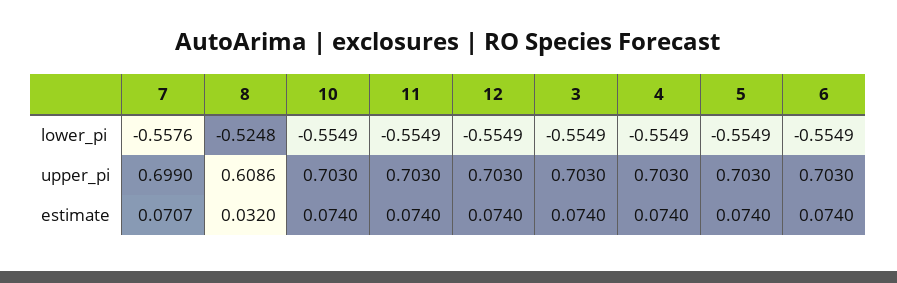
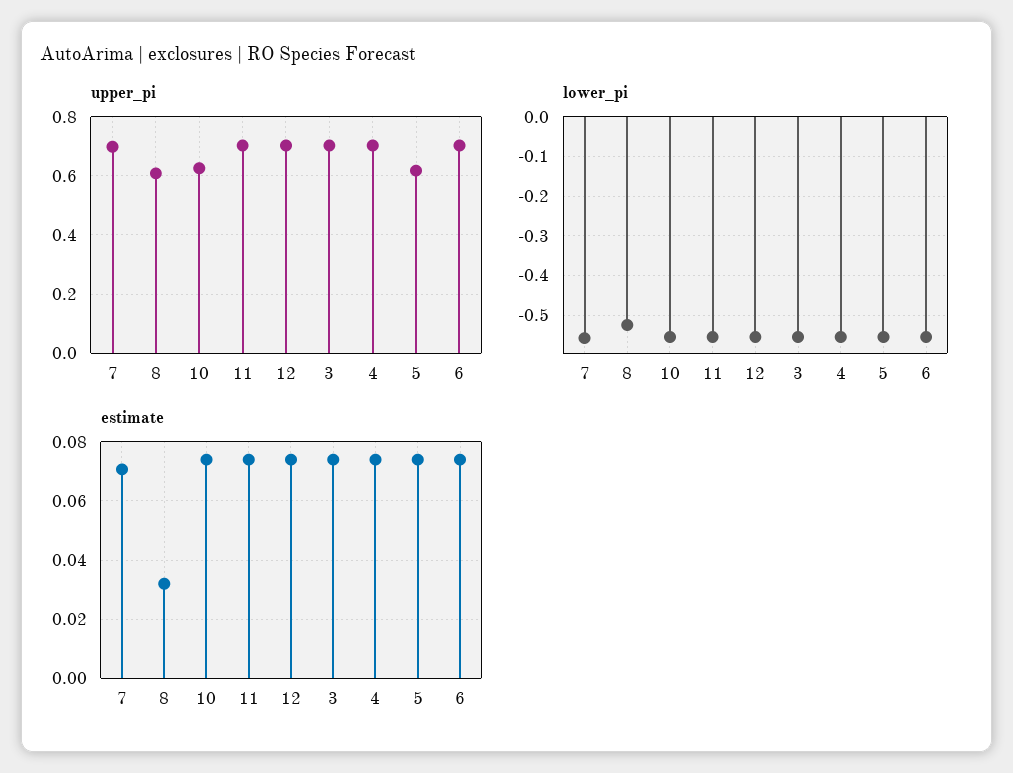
  {
    "lower_pi": {
      "7": -0.5576,
      "8": -0.5248,
      "10": -0.5549,
      "11": -0.5549,
      "12": -0.5549,
      "3": -0.5549,
      "4": -0.5549,
      "5": -0.5549,
      "6": -0.5549
    },
    "upper_pi": {
      "7": 0.699,
      "8": 0.6086,
-     "10": 0.703,
+     "10": 0.625,
      "11": 0.703,
      "12": 0.703,
      "3": 0.703,
      "4": 0.703,
-     "5": 0.703,
+     "5": 0.625,
      "6": 0.703
    },
    "estimate": {
      "7": 0.0707,
      "8": 0.032,
      "10": 0.074,
      "11": 0.074,
      "12": 0.074,
      "3": 0.074,
      "4": 0.074,
      "5": 0.074,
      "6": 0.074
    }
  }

